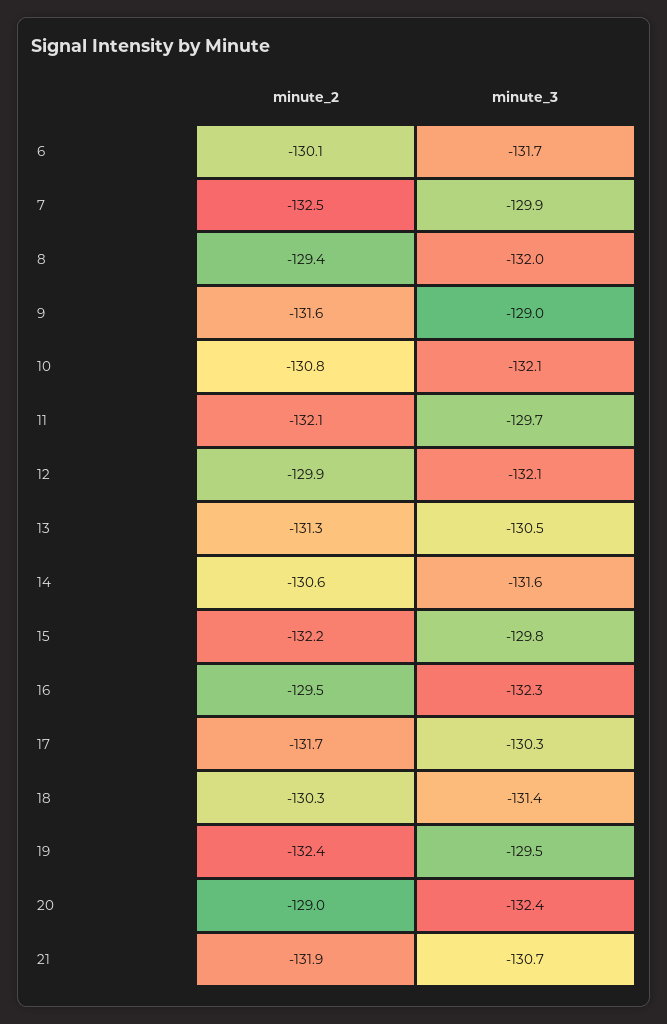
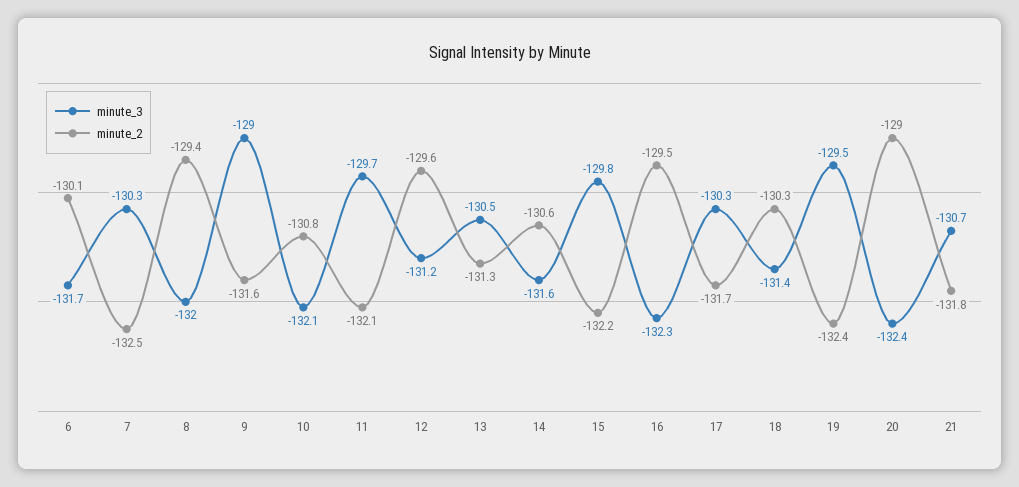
  {
    "minute_2": {
      "6": -130.1,
      "7": -132.5,
      "8": -129.4,
      "9": -131.6,
      "10": -130.8,
      "11": -132.1,
-     "12": -129.9,
+     "12": -129.6,
      "13": -131.3,
      "14": -130.6,
      "15": -132.2,
      "16": -129.5,
      "17": -131.7,
      "18": -130.3,
      "19": -132.4,
      "20": -129,
-     "21": -131.9
+     "21": -131.8
    },
    "minute_3": {
      "6": -131.7,
-     "7": -129.9,
+     "7": -130.3,
      "8": -132,
      "9": -129,
      "10": -132.1,
      "11": -129.7,
-     "12": -132.1,
+     "12": -131.2,
      "13": -130.5,
      "14": -131.6,
      "15": -129.8,
      "16": -132.3,
      "17": -130.3,
      "18": -131.4,
      "19": -129.5,
      "20": -132.4,
      "21": -130.7
    }
  }

